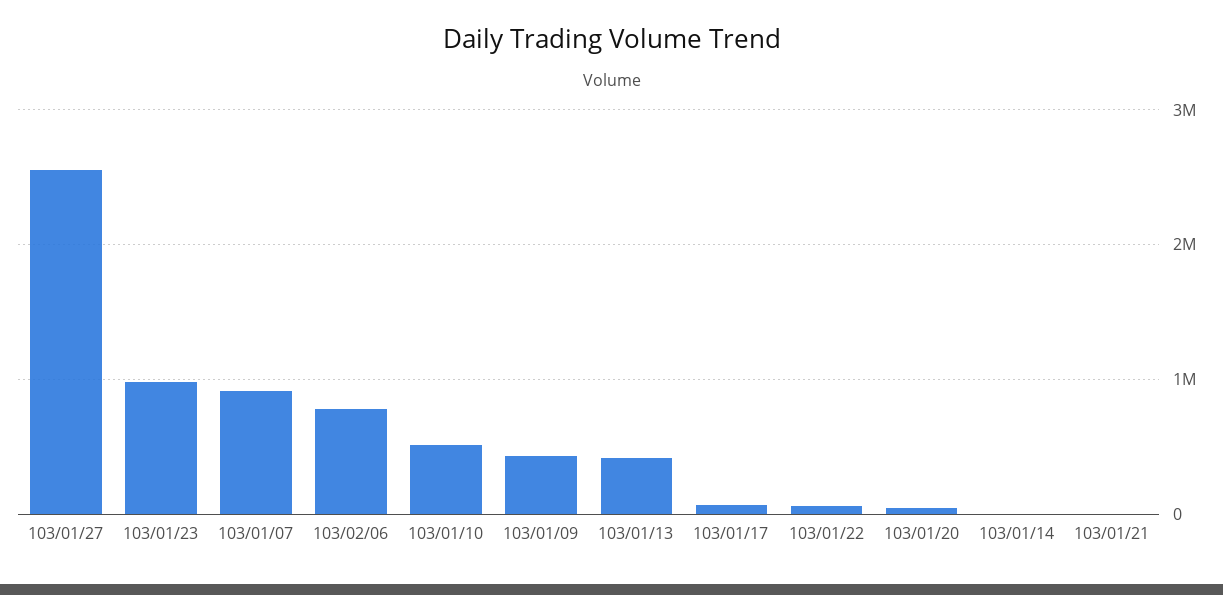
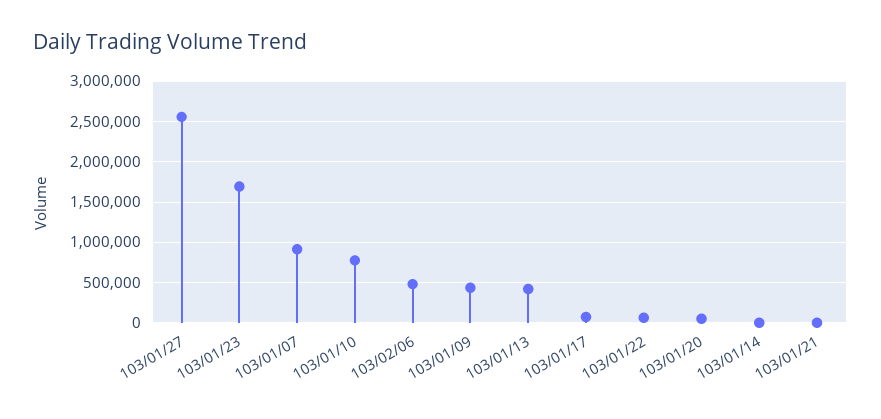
  {
    "103/01/27": 2600000,
-   "103/01/23": 1000000,
+   "103/01/23": 1700000,
    "103/01/07": 900000,
-   "103/02/06": 800000,
+   "103/02/06": 500000,
-   "103/01/10": 500000,
+   "103/01/10": 800000,
    "103/01/09": 400000,
    "103/01/13": 400000,
    "103/01/17": 100000,
    "103/01/22": 100000,
    "103/01/20": 100000,
    "103/01/14": 0,
    "103/01/21": 0
  }

